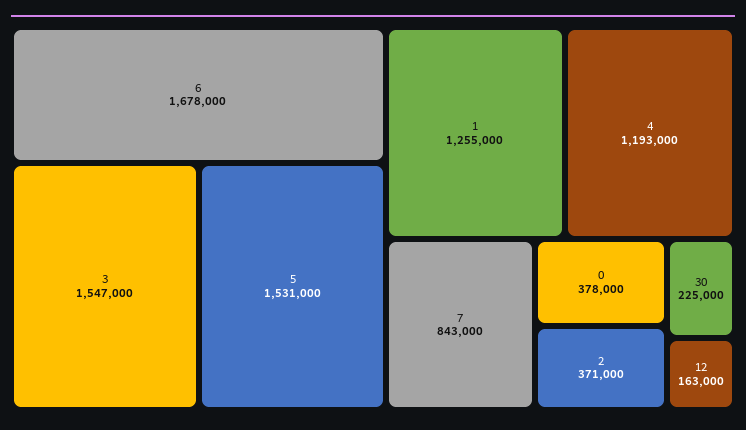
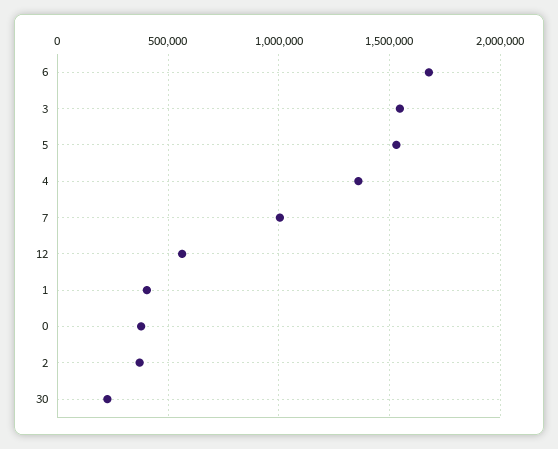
  {
    "6": 1678000,
    "3": 1547000,
    "5": 1531000,
-   "1": 1255000,
+   "1": 400000,
-   "4": 1193000,
+   "4": 1350000,
-   "7": 843000,
+   "7": 1000000,
    "0": 378000,
    "2": 371000,
    "30": 225000,
-   "12": 163000
+   "12": 550000
  }

